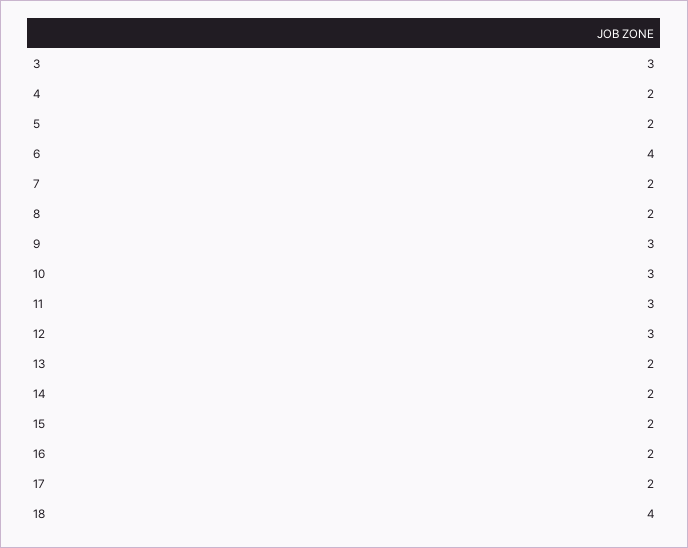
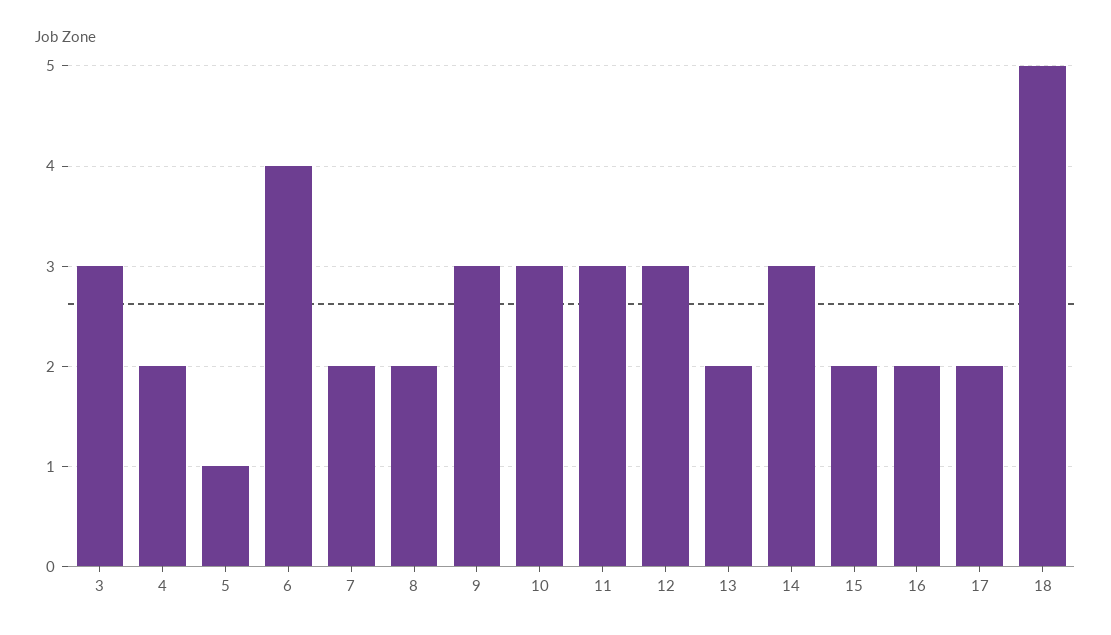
  {
    "3": 3,
    "4": 2,
-   "5": 2,
+   "5": 1,
    "6": 4,
    "7": 2,
    "8": 2,
    "9": 3,
    "10": 3,
    "11": 3,
    "12": 3,
    "13": 2,
-   "14": 2,
+   "14": 3,
    "15": 2,
    "16": 2,
    "17": 2,
-   "18": 4
+   "18": 5
  }

